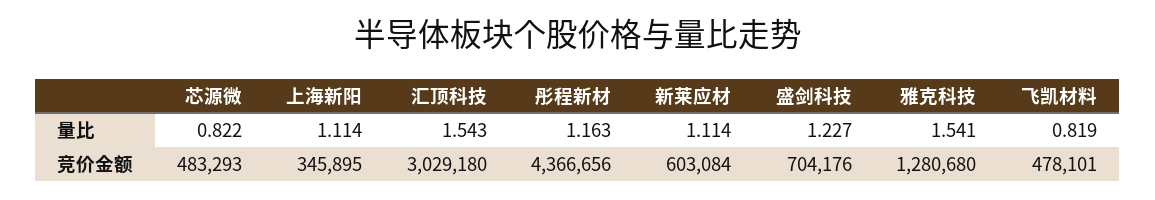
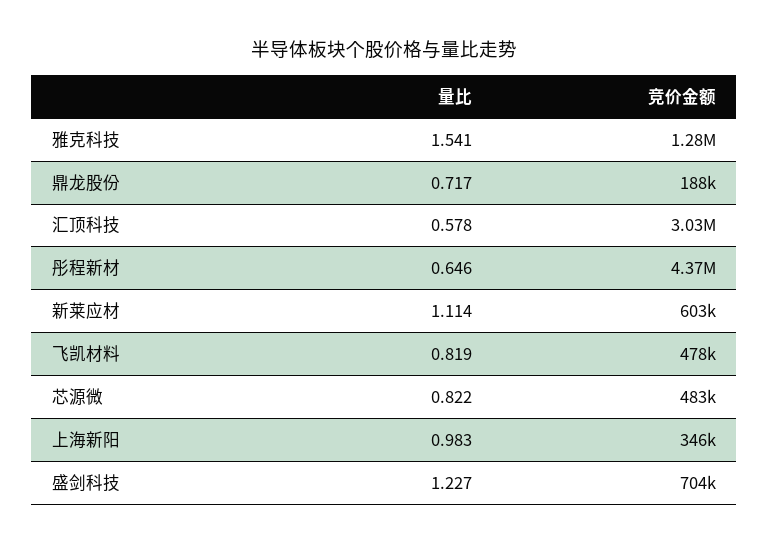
  {
    "芯源微": {
      "量比": 0.822,
      "竞价金额": 483293
    },
    "上海新阳": {
-     "量比": 1.114,
+     "量比": 0.983,
      "竞价金额": 345895
    },
    "汇顶科技": {
-     "量比": 1.543,
+     "量比": 0.578,
      "竞价金额": 3029180
    },
    "彤程新材": {
-     "量比": 1.163,
+     "量比": 0.646,
      "竞价金额": 4366656
    },
    "新莱应材": {
      "量比": 1.114,
      "竞价金额": 603084
    },
    "盛剑科技": {
      "量比": 1.227,
      "竞价金额": 704176
    },
    "雅克科技": {
      "量比": 1.541,
      "竞价金额": 1280680
    },
    "飞凯材料": {
      "量比": 0.819,
      "竞价金额": 478101
-   }
+   },
+   "鼎龙股份": {
+     "量比": 0.717,
+     "竞价金额": 188000
+   }
  }

